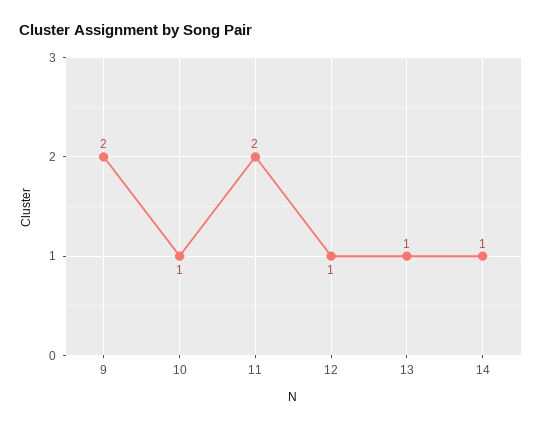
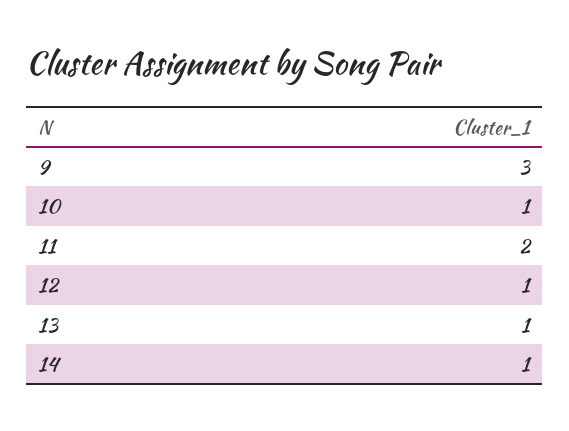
  {
-   "9": 2,
+   "9": 3,
    "10": 1,
    "11": 2,
    "12": 1,
    "13": 1,
    "14": 1
  }

